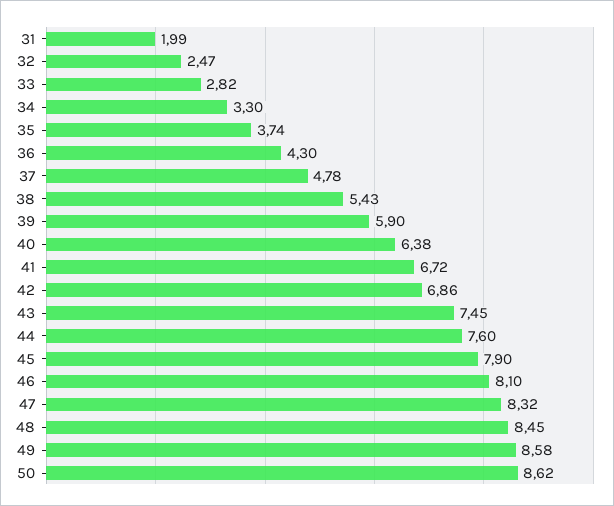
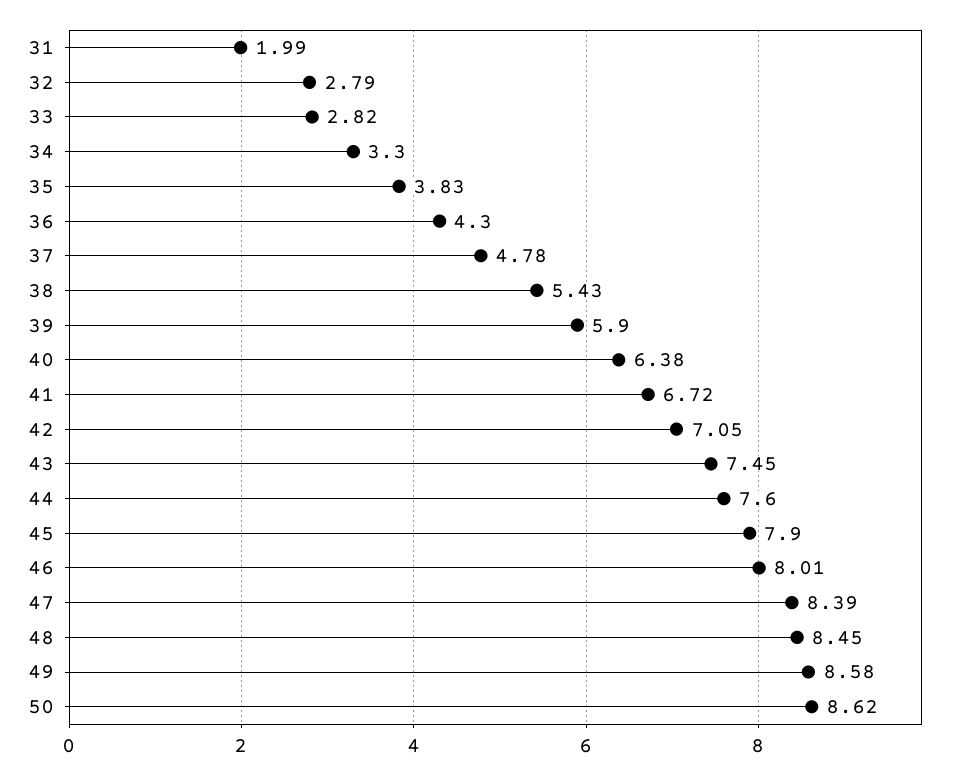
  {
    "31": 1.99,
-   "32": 2.47,
+   "32": 2.79,
    "33": 2.82,
    "34": 3.3,
-   "35": 3.74,
+   "35": 3.83,
    "36": 4.3,
    "37": 4.78,
    "38": 5.43,
    "39": 5.9,
    "40": 6.38,
    "41": 6.72,
-   "42": 6.86,
+   "42": 7.05,
    "43": 7.45,
    "44": 7.6,
    "45": 7.9,
-   "46": 8.1,
+   "46": 8.01,
-   "47": 8.32,
+   "47": 8.39,
    "48": 8.45,
    "49": 8.58,
    "50": 8.62
  }

